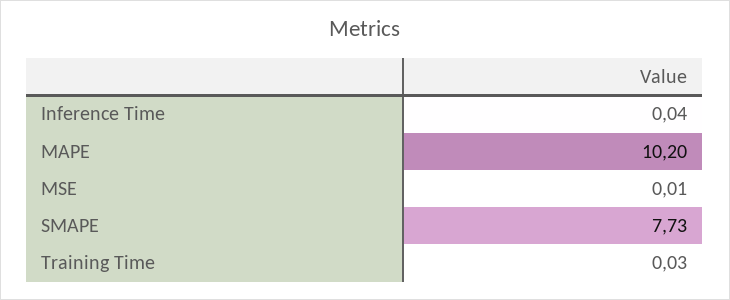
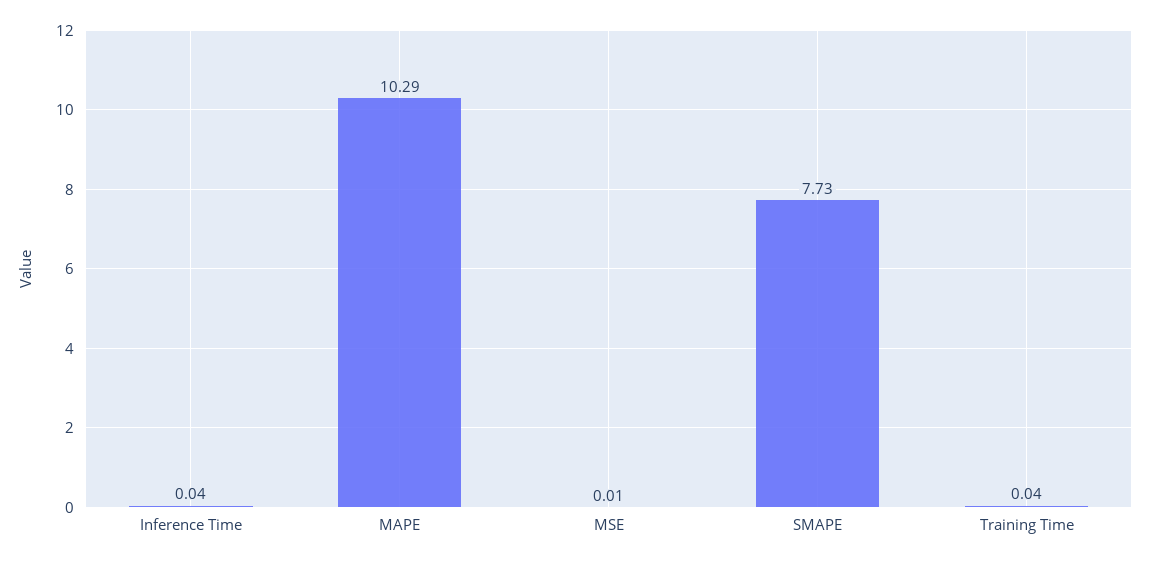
  {
    "Inference Time": 0.04,
-   "MAPE": 10.2,
+   "MAPE": 10.29,
    "MSE": 0.01,
    "SMAPE": 7.73,
-   "Training Time": 0.03
+   "Training Time": 0.04
  }

